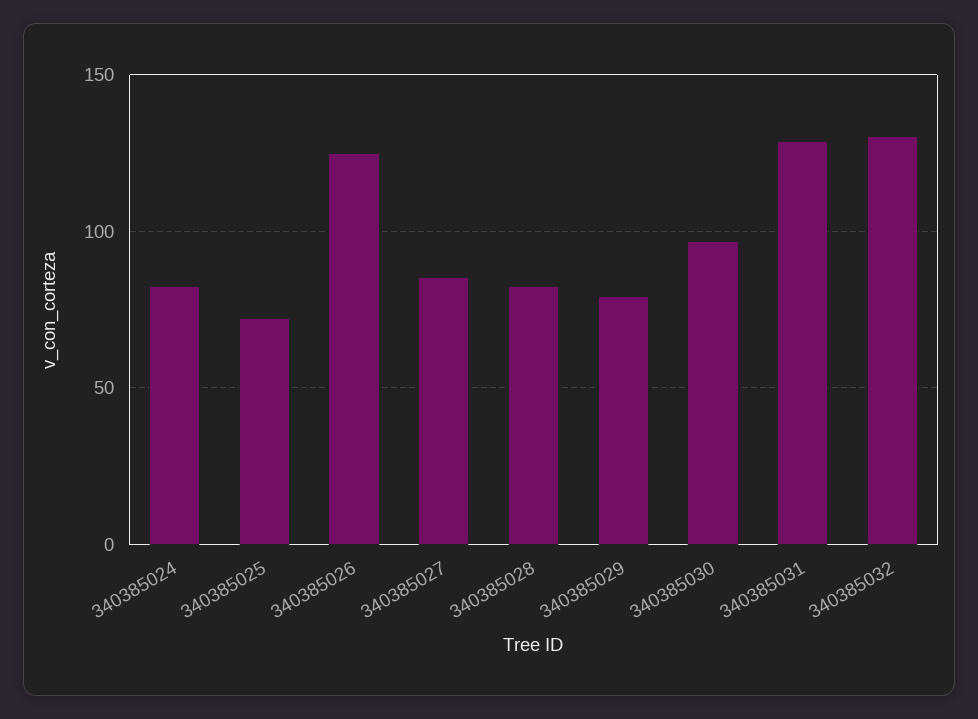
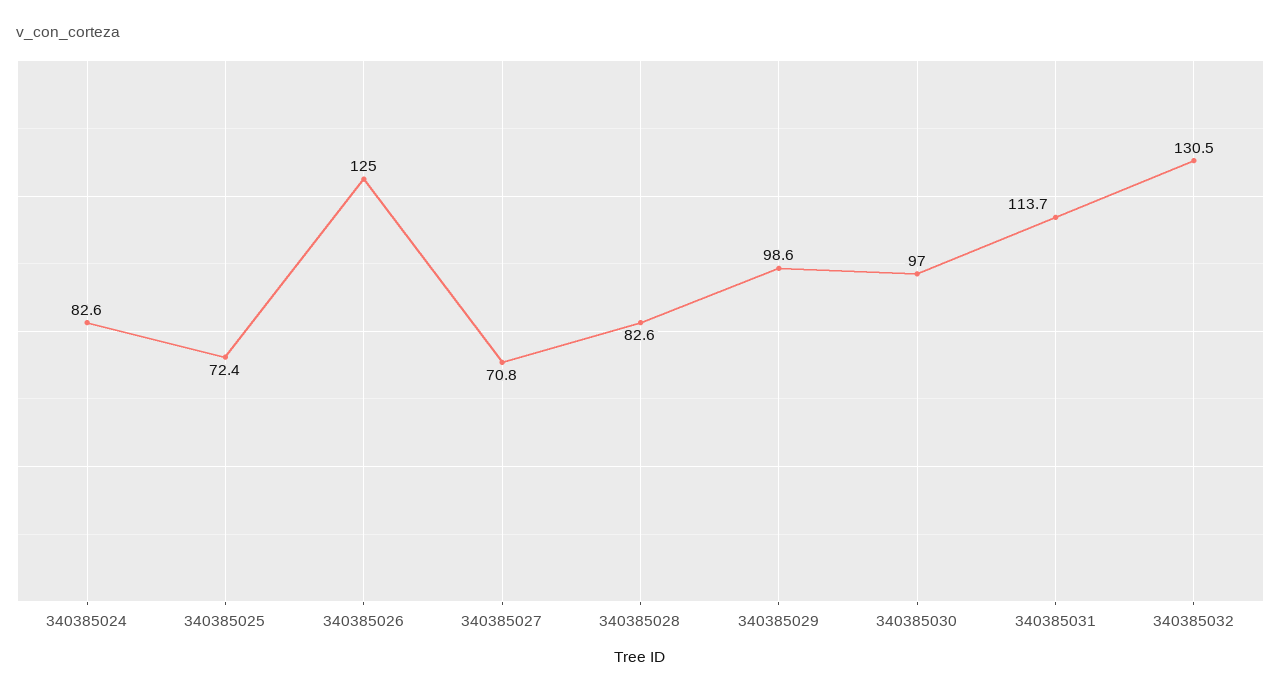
  {
    "340385024": 82.6,
    "340385025": 72.4,
    "340385026": 125,
-   "340385027": 85,
+   "340385027": 70.8,
    "340385028": 82.6,
-   "340385029": 80,
+   "340385029": 98.6,
    "340385030": 97,
-   "340385031": 130,
+   "340385031": 113.7,
    "340385032": 130.5
  }

